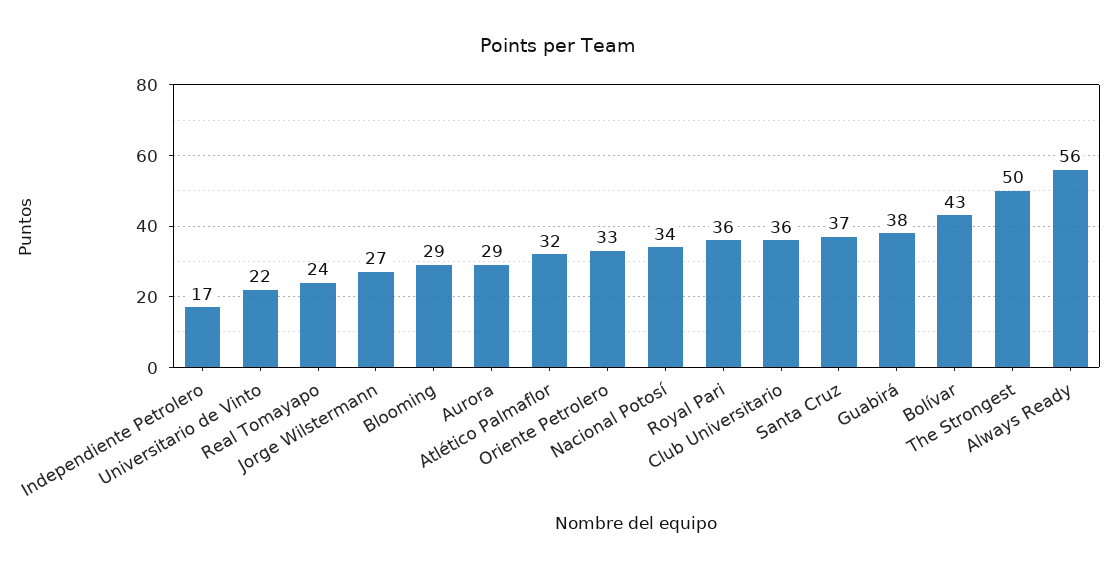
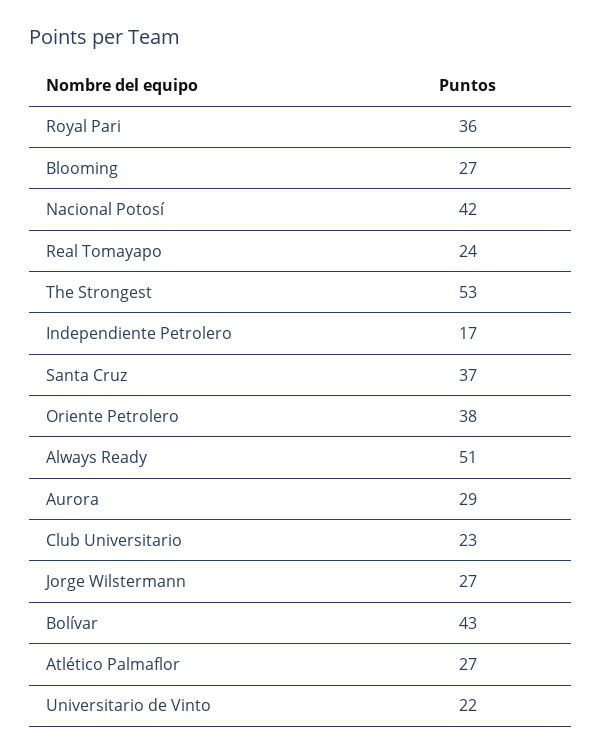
  {
    "Independiente Petrolero": 17,
    "Universitario de Vinto": 22,
    "Real Tomayapo": 24,
    "Jorge Wilstermann": 27,
-   "Blooming": 29,
+   "Blooming": 27,
    "Aurora": 29,
-   "Atlético Palmaflor": 32,
+   "Atlético Palmaflor": 27,
-   "Oriente Petrolero": 33,
+   "Oriente Petrolero": 38,
-   "Nacional Potosí": 34,
+   "Nacional Potosí": 42,
    "Royal Pari": 36,
-   "Club Universitario": 36,
+   "Club Universitario": 23,
    "Santa Cruz": 37,
-   "Guabirá": 38,
    "Bolívar": 43,
-   "The Strongest": 50,
+   "The Strongest": 53,
-   "Always Ready": 56
+   "Always Ready": 51
  }

